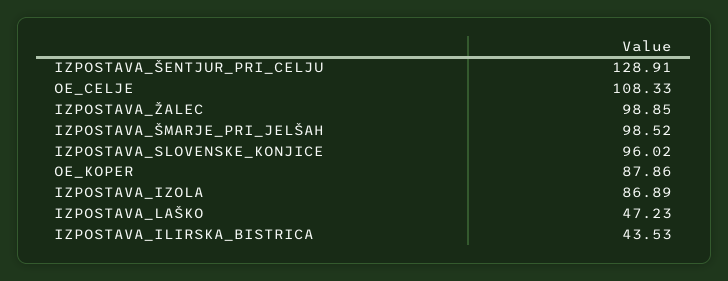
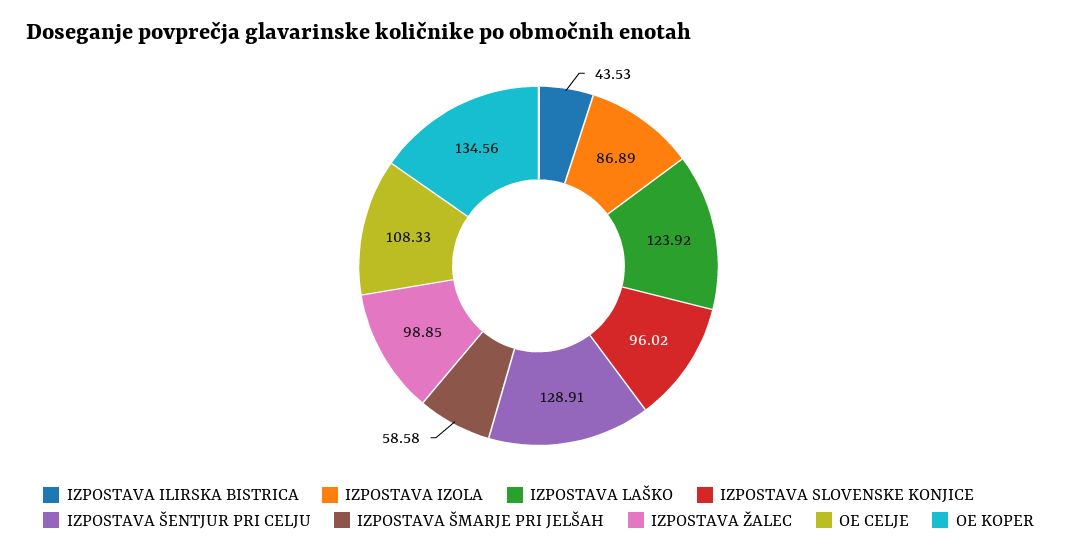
  {
    "IZPOSTAVA_ŠENTJUR_PRI_CELJU": 128.91,
    "OE_CELJE": 108.33,
    "IZPOSTAVA_ŽALEC": 98.85,
-   "IZPOSTAVA_ŠMARJE_PRI_JELŠAH": 98.52,
+   "IZPOSTAVA_ŠMARJE_PRI_JELŠAH": 58.58,
    "IZPOSTAVA_SLOVENSKE_KONJICE": 96.02,
-   "OE_KOPER": 87.86,
+   "OE_KOPER": 134.56,
    "IZPOSTAVA_IZOLA": 86.89,
-   "IZPOSTAVA_LAŠKO": 47.23,
+   "IZPOSTAVA_LAŠKO": 123.92,
    "IZPOSTAVA_ILIRSKA_BISTRICA": 43.53
  }

